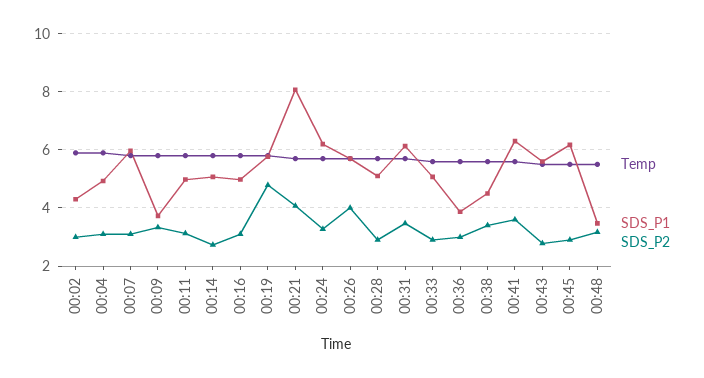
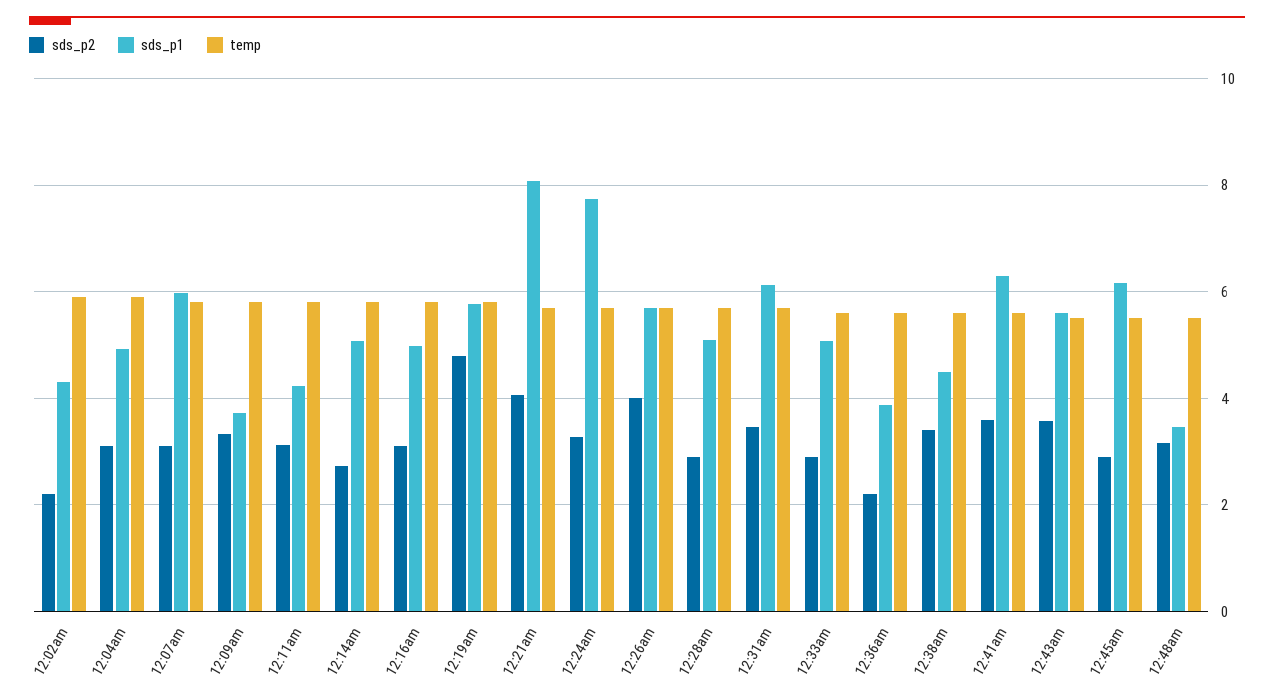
  {
    "Temp": {
      "00:02": 6,
      "00:04": 6,
      "00:07": 5.8,
      "00:09": 5.8,
      "00:11": 5.8,
      "00:14": 5.8,
      "00:16": 5.8,
      "00:19": 5.8,
      "00:21": 5.8,
      "00:24": 5.8,
      "00:26": 5.8,
      "00:28": 5.8,
      "00:31": 5.8,
      "00:33": 5.6,
      "00:36": 5.6,
      "00:38": 5.6,
      "00:41": 5.6,
      "00:43": 5.6,
      "00:45": 5.6,
      "00:48": 5.6
    },
    "SDS_P1": {
      "00:02": 4.4,
      "00:04": 5,
      "00:07": 6,
      "00:09": 3.8,
-     "00:11": 5,
+     "00:11": 4.2,
      "00:14": 5,
      "00:16": 5,
      "00:19": 5.8,
      "00:21": 8,
-     "00:24": 6.25,
+     "00:24": 7.8,
      "00:26": 5.8,
      "00:28": 5.2,
      "00:31": 6.2,
      "00:33": 5,
      "00:36": 3.8,
      "00:38": 4.6,
      "00:41": 6.4,
      "00:43": 5.6,
      "00:45": 6.2,
      "00:48": 3.4
    },
    "SDS_P2": {
-     "00:02": 3,
+     "00:02": 2.2,
      "00:04": 3.2,
      "00:07": 3.2,
      "00:09": 3.4,
      "00:11": 3.2,
      "00:14": 2.8,
      "00:16": 3.2,
      "00:19": 4.8,
      "00:21": 4,
      "00:24": 3.2,
      "00:26": 4,
      "00:28": 3,
      "00:31": 3.4,
      "00:33": 3,
-     "00:36": 3,
+     "00:36": 2.2,
      "00:38": 3.4,
      "00:41": 3.6,
-     "00:43": 2.75,
+     "00:43": 3.6,
      "00:45": 3,
      "00:48": 3.2
    }
  }

